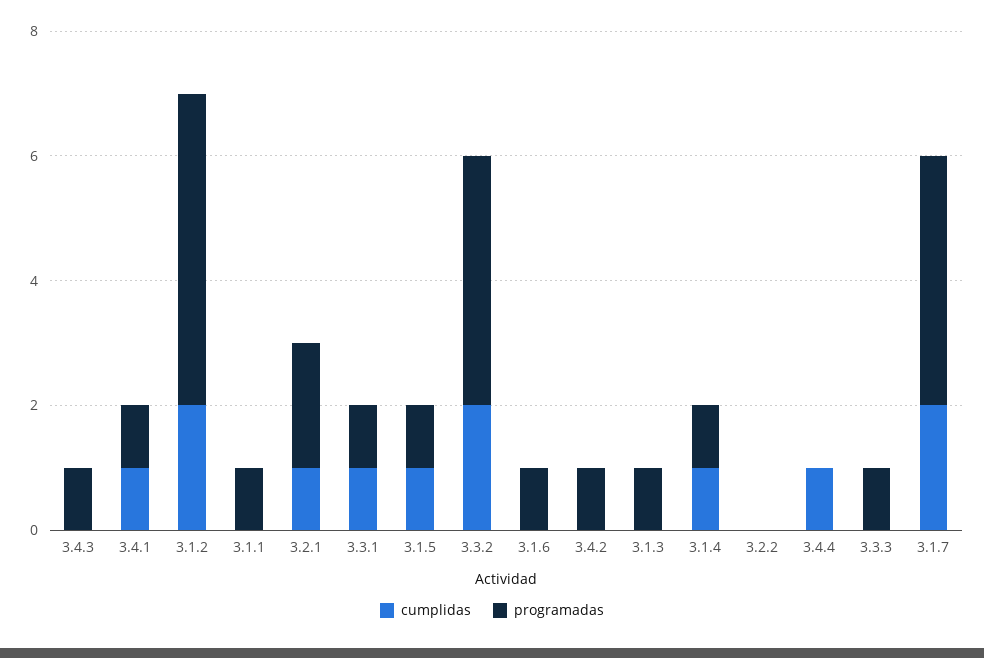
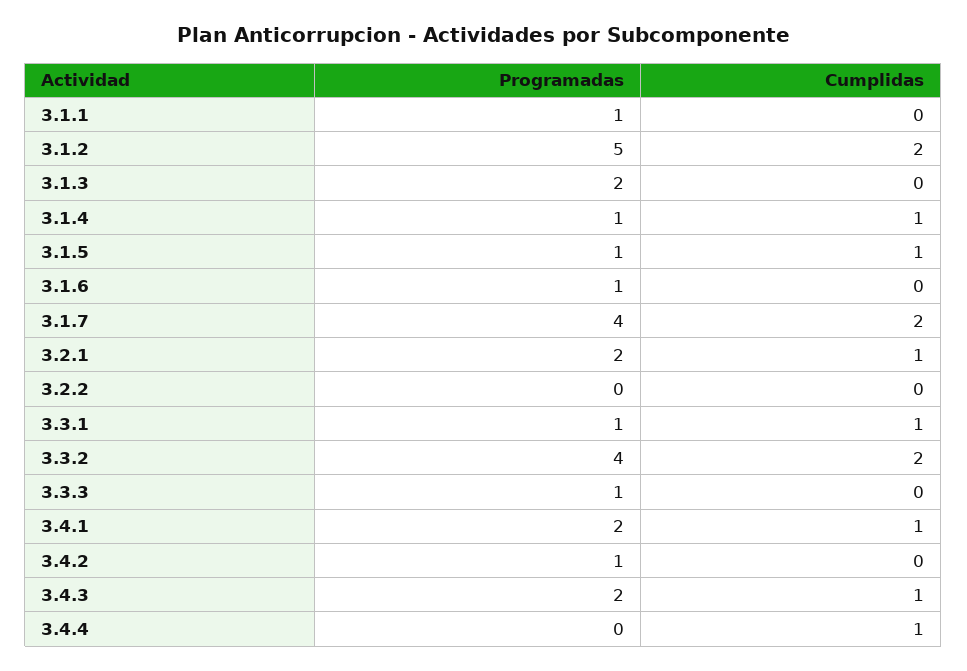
  {
    "cumplidas": {
-     "3.4.3": 0,
+     "3.4.3": 1,
      "3.4.1": 1,
      "3.1.2": 2,
      "3.1.1": 0,
      "3.2.1": 1,
      "3.3.1": 1,
      "3.1.5": 1,
      "3.3.2": 2,
      "3.1.6": 0,
      "3.4.2": 0,
      "3.1.3": 0,
      "3.1.4": 1,
      "3.2.2": 0,
      "3.4.4": 1,
      "3.3.3": 0,
      "3.1.7": 2
    },
    "programadas": {
-     "3.4.3": 1,
+     "3.4.3": 2,
-     "3.4.1": 1,
+     "3.4.1": 2,
      "3.1.2": 5,
      "3.1.1": 1,
      "3.2.1": 2,
      "3.3.1": 1,
      "3.1.5": 1,
      "3.3.2": 4,
      "3.1.6": 1,
      "3.4.2": 1,
-     "3.1.3": 1,
+     "3.1.3": 2,
      "3.1.4": 1,
      "3.2.2": 0,
      "3.4.4": 0,
      "3.3.3": 1,
      "3.1.7": 4
    }
  }

